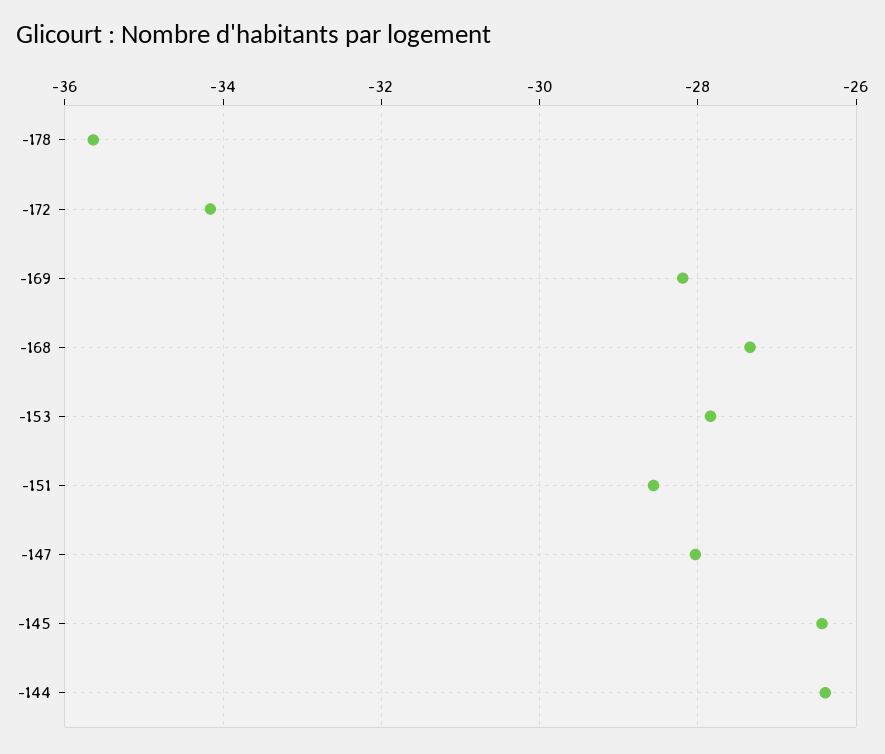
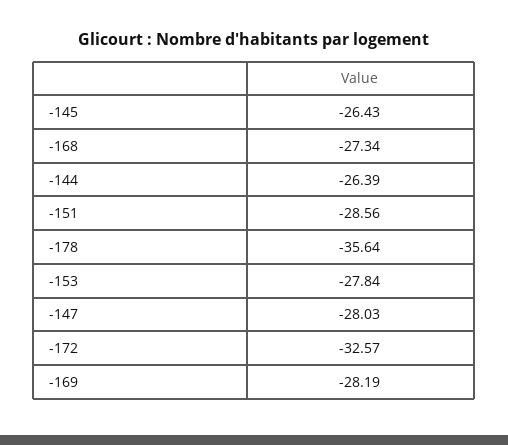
  {
    "-178": -35.64,
-   "-172": -34.2,
+   "-172": -32.57,
    "-169": -28.19,
    "-168": -27.34,
    "-153": -27.84,
    "-151": -28.56,
    "-147": -28.03,
    "-145": -26.43,
    "-144": -26.39
  }

